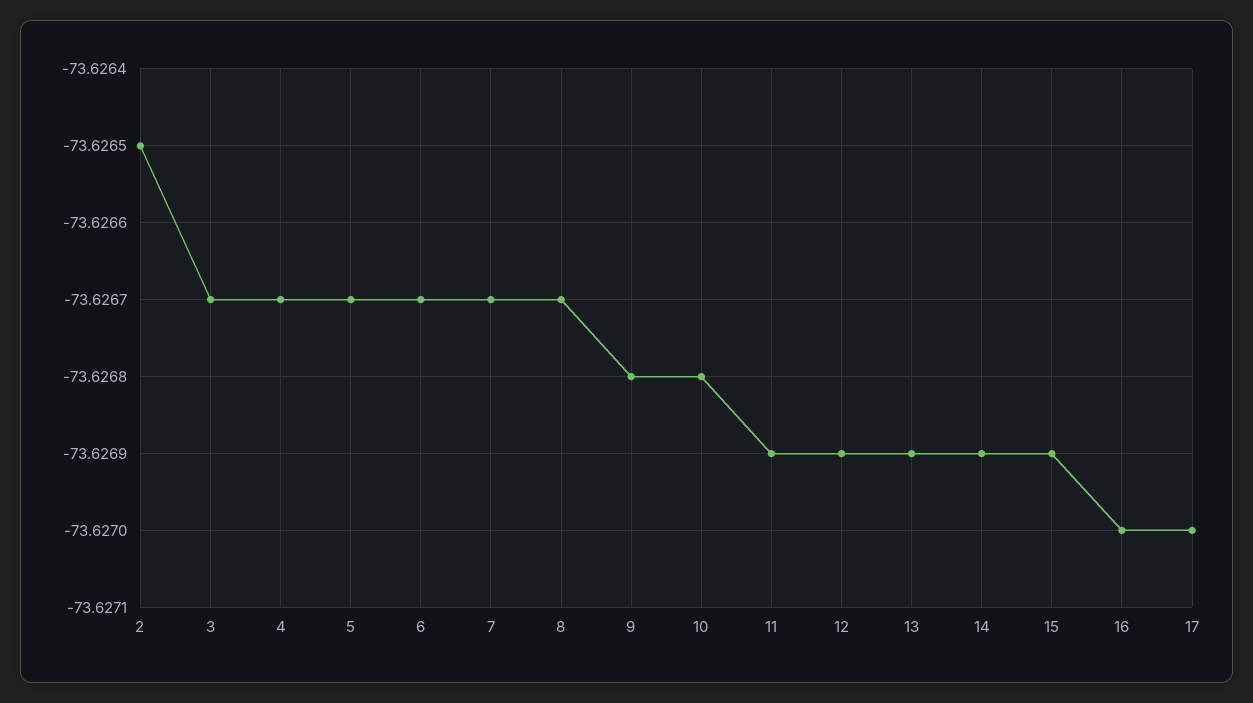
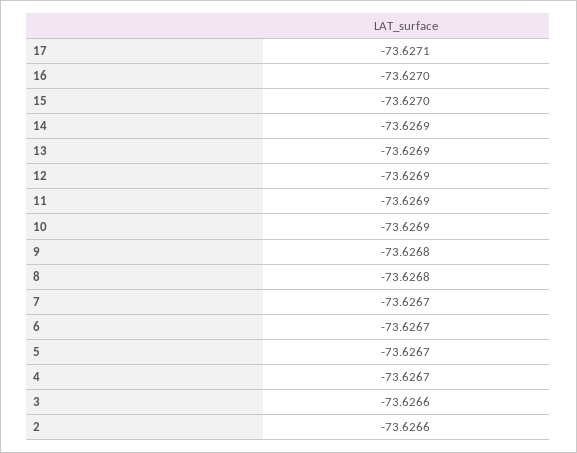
  {
-   "2": -73.6265,
+   "2": -73.6266,
-   "3": -73.6267,
+   "3": -73.6266,
    "4": -73.6267,
    "5": -73.6267,
    "6": -73.6267,
    "7": -73.6267,
-   "8": -73.6267,
+   "8": -73.6268,
    "9": -73.6268,
-   "10": -73.6268,
+   "10": -73.6269,
    "11": -73.6269,
    "12": -73.6269,
    "13": -73.6269,
    "14": -73.6269,
-   "15": -73.6269,
+   "15": -73.627,
    "16": -73.627,
-   "17": -73.627
+   "17": -73.6271
  }

